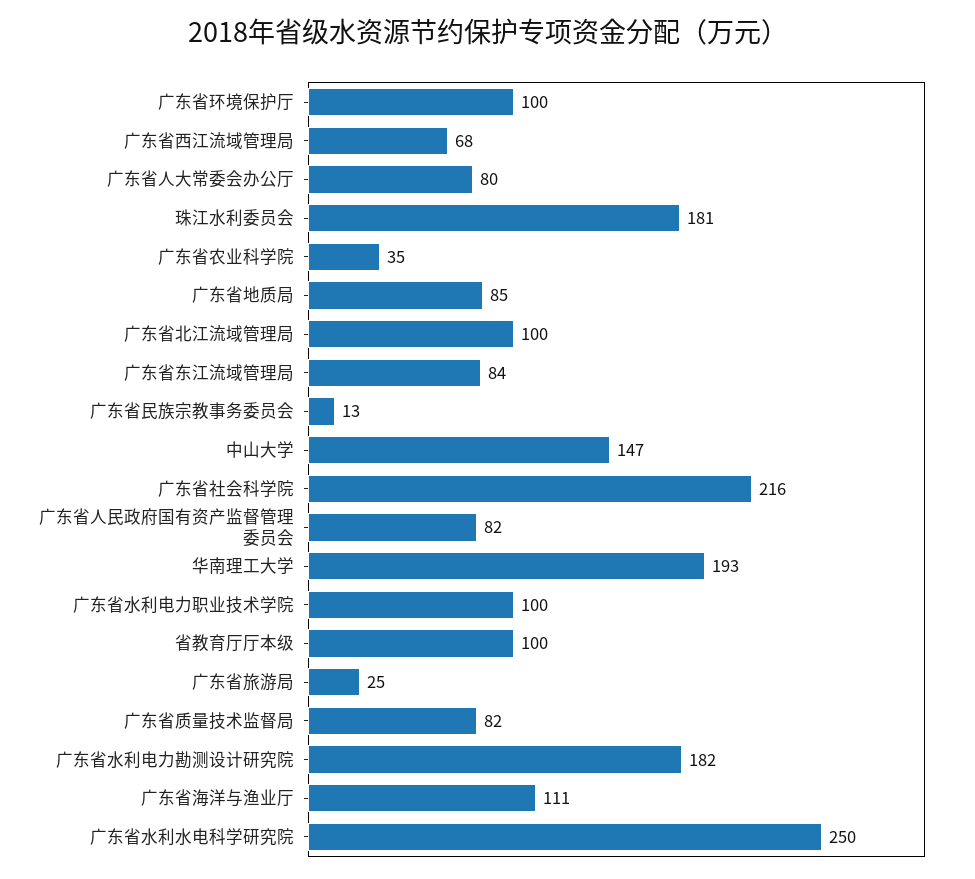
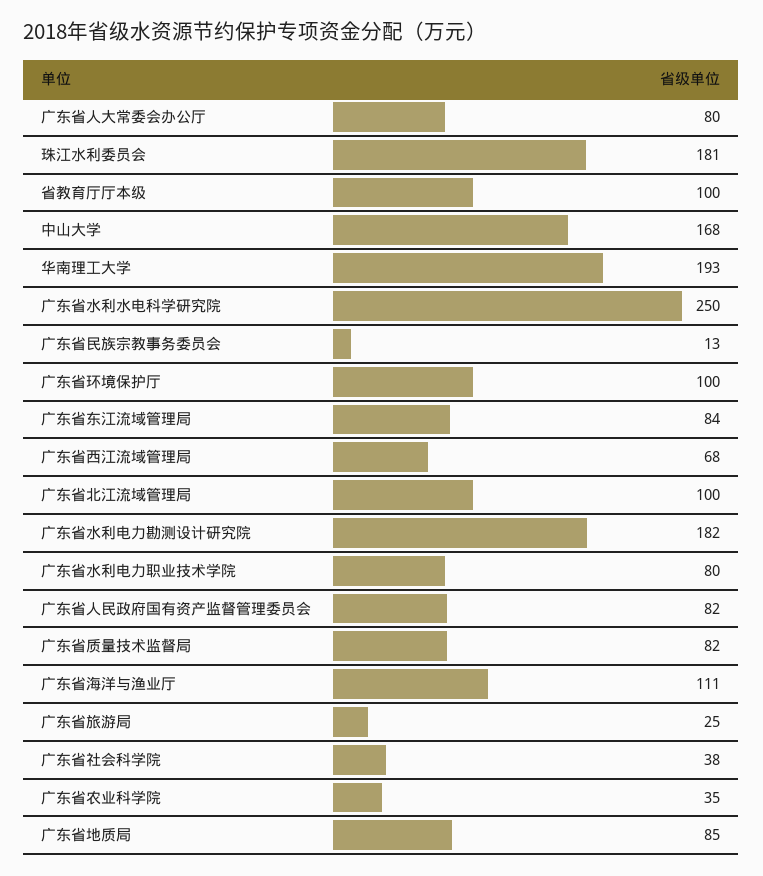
  {
    "广东省环境保护厅": 100,
    "广东省西江流域管理局": 68,
    "广东省人大常委会办公厅": 80,
    "珠江水利委员会": 181,
    "广东省农业科学院": 35,
    "广东省地质局": 85,
    "广东省北江流域管理局": 100,
    "广东省东江流域管理局": 84,
    "广东省民族宗教事务委员会": 13,
-   "中山大学": 147,
+   "中山大学": 168,
-   "广东省社会科学院": 216,
+   "广东省社会科学院": 38,
    "广东省人民政府国有资产监督管理委员会": 82,
    "华南理工大学": 193,
-   "广东省水利电力职业技术学院": 100,
+   "广东省水利电力职业技术学院": 80,
    "省教育厅厅本级": 100,
    "广东省旅游局": 25,
    "广东省质量技术监督局": 82,
    "广东省水利电力勘测设计研究院": 182,
    "广东省海洋与渔业厅": 111,
    "广东省水利水电科学研究院": 250
  }

